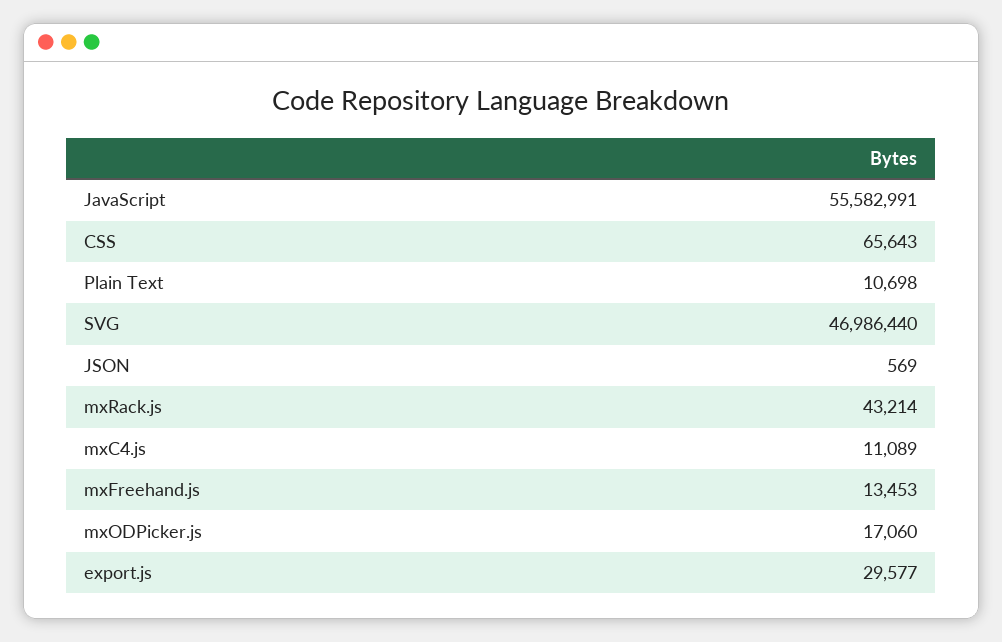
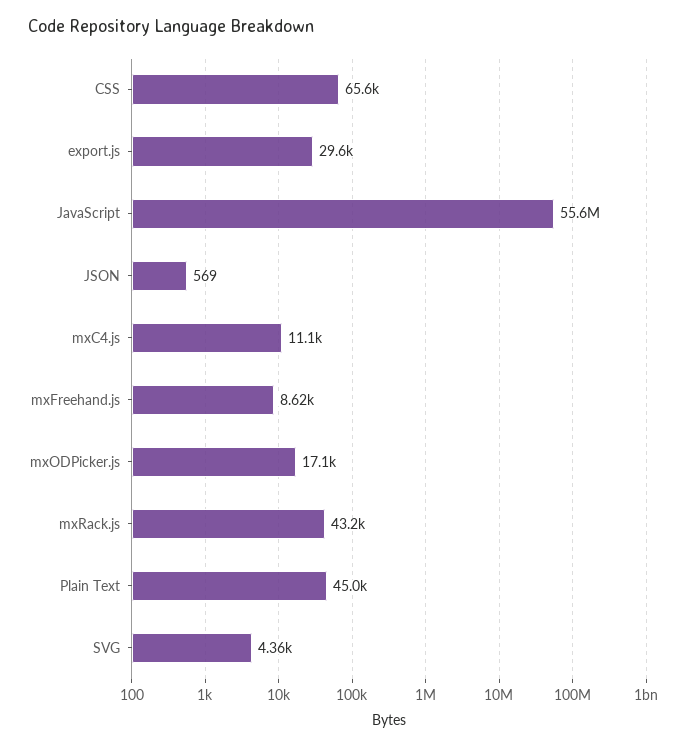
  {
    "JavaScript": 55582991,
    "CSS": 65643,
-   "Plain Text": 10698,
+   "Plain Text": 45000,
-   "SVG": 46986440,
+   "SVG": 4360,
    "JSON": 569,
    "mxRack.js": 43214,
    "mxC4.js": 11089,
-   "mxFreehand.js": 13453,
+   "mxFreehand.js": 8620,
    "mxODPicker.js": 17060,
    "export.js": 29577
  }

